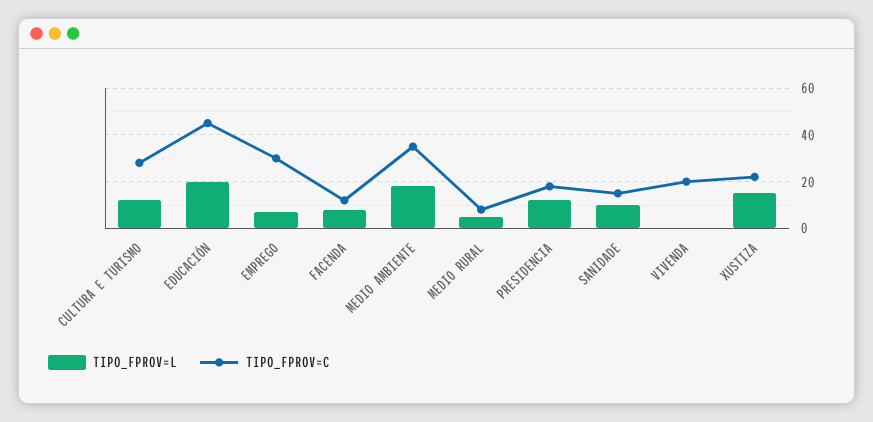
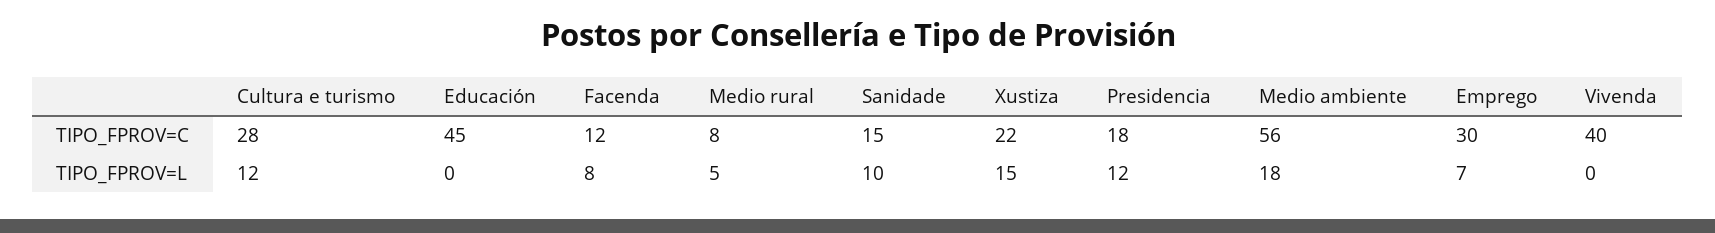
  {
    "TIPO_FPROV=L": {
      "CULTURA E TURISMO": 12,
-     "EDUCACIÓN": 20,
+     "EDUCACIÓN": 0,
      "EMPREGO": 7,
      "FACENDA": 8,
      "MEDIO AMBIENTE": 18,
      "MEDIO RURAL": 5,
      "PRESIDENCIA": 12,
      "SANIDADE": 10,
      "VIVENDA": 0,
      "XUSTIZA": 15
    },
    "TIPO_FPROV=C": {
      "CULTURA E TURISMO": 28,
      "EDUCACIÓN": 45,
      "EMPREGO": 30,
      "FACENDA": 12,
-     "MEDIO AMBIENTE": 35,
+     "MEDIO AMBIENTE": 56,
      "MEDIO RURAL": 8,
      "PRESIDENCIA": 18,
      "SANIDADE": 15,
-     "VIVENDA": 20,
+     "VIVENDA": 40,
      "XUSTIZA": 22
    }
  }

